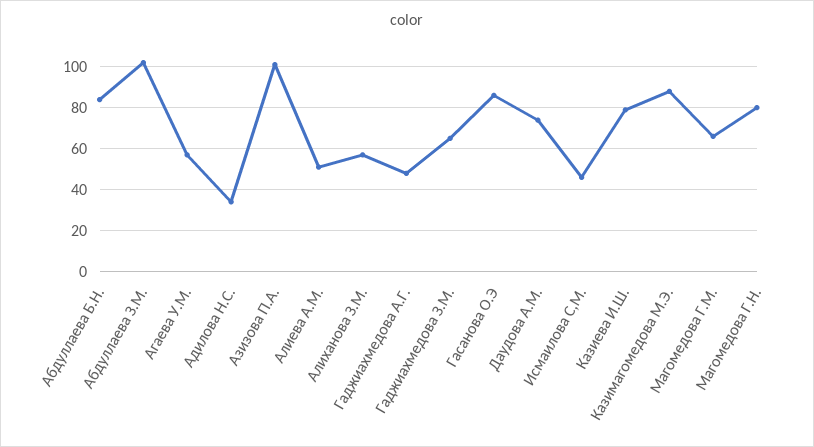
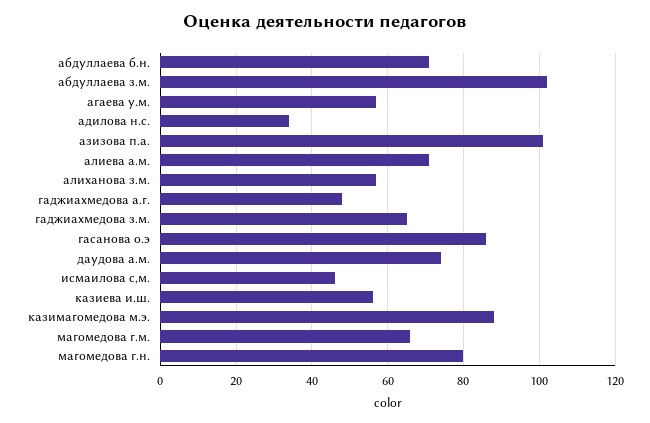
  {
-   "Абдуллаева Б.Н.": 85,
+   "Абдуллаева Б.Н.": 70,
    "Абдуллаева З.М.": 100,
    "Агаева У.М.": 55,
    "Адилова Н.С.": 35,
    "Азизова П.А.": 100,
-   "Алиева А.М.": 50,
+   "Алиева А.М.": 70,
    "Алиханова З.М.": 55,
    "Гаджиахмедова А.Г.": 50,
    "Гаджиахмедова З.М.": 65,
    "Гасанова О.Э": 85,
    "Даудова А.М.": 75,
    "Исмаилова С,М.": 45,
-   "Казиева И.Ш.": 80,
+   "Казиева И.Ш.": 55,
    "Казимагомедова М.Э.": 90,
    "Магомедова Г.М.": 65,
    "Магомедова Г.Н.": 80
  }

